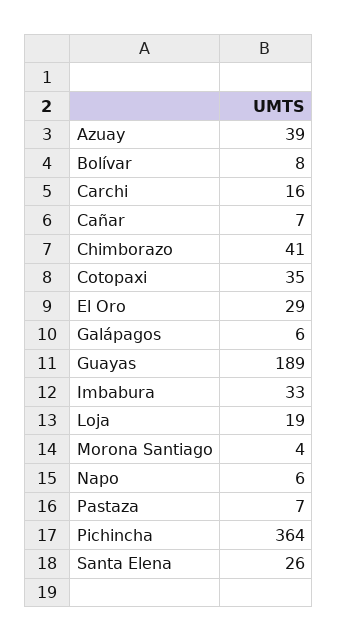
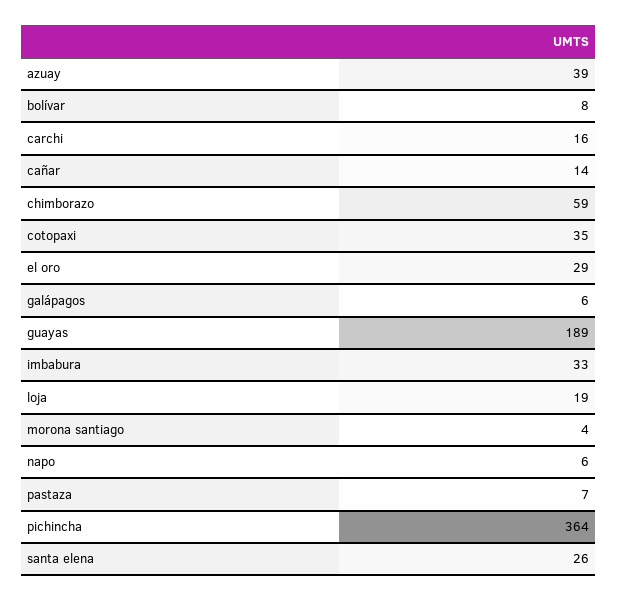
  {
    "Azuay": 39,
    "Bolívar": 8,
    "Carchi": 16,
-   "Cañar": 7,
+   "Cañar": 14,
-   "Chimborazo": 41,
+   "Chimborazo": 59,
    "Cotopaxi": 35,
    "El Oro": 29,
    "Galápagos": 6,
    "Guayas": 189,
    "Imbabura": 33,
    "Loja": 19,
    "Morona Santiago": 4,
    "Napo": 6,
    "Pastaza": 7,
    "Pichincha": 364,
    "Santa Elena": 26
  }

